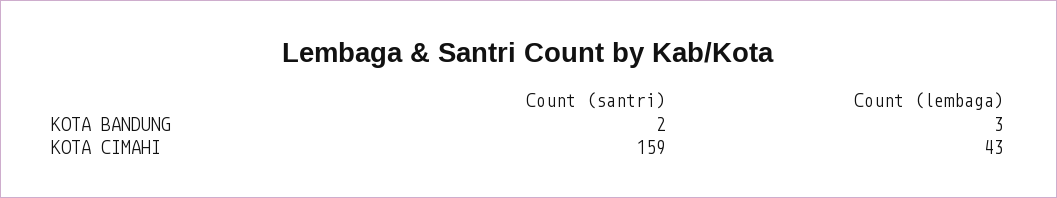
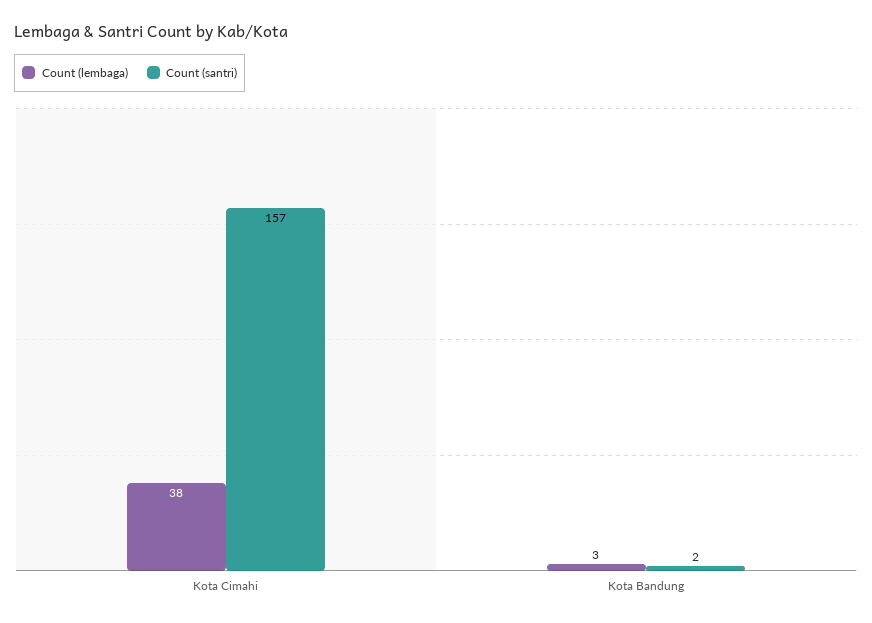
  {
    "Count (santri)": {
      "KOTA BANDUNG": 2,
-     "KOTA CIMAHI": 159
+     "KOTA CIMAHI": 157
    },
    "Count (lembaga)": {
      "KOTA BANDUNG": 3,
-     "KOTA CIMAHI": 43
+     "KOTA CIMAHI": 38
    }
  }

